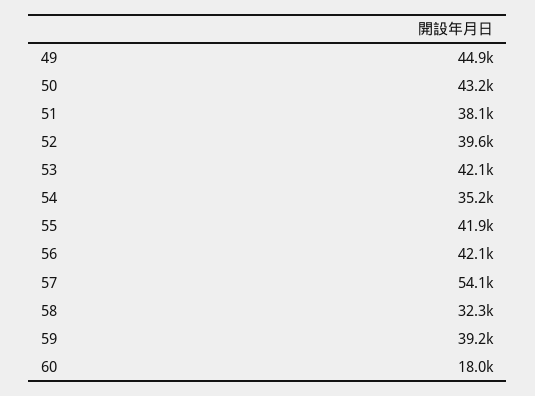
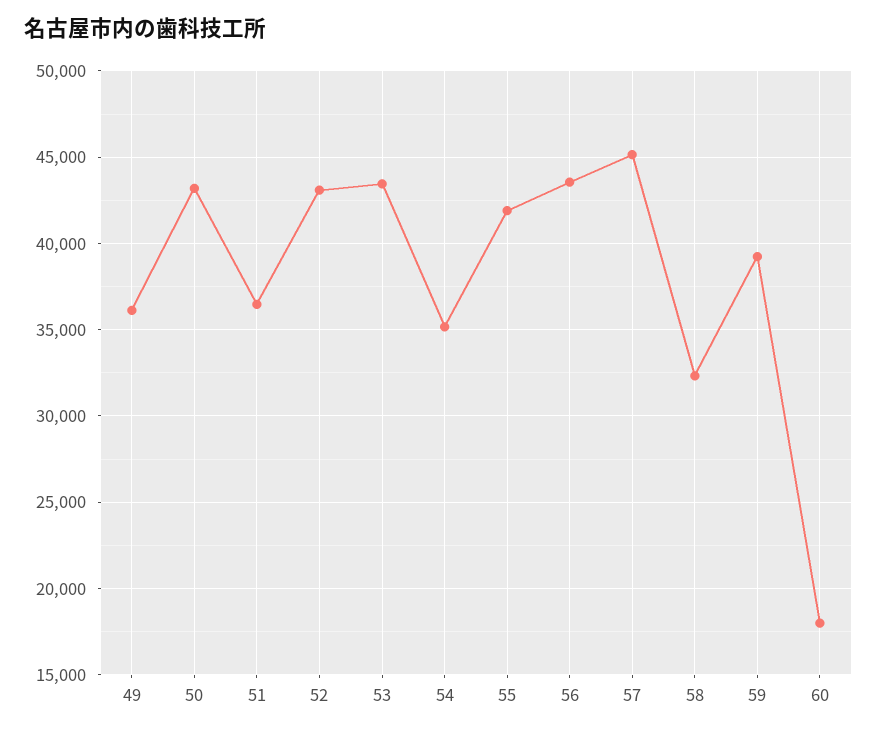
  {
-   "49": 44900,
+   "49": 36000,
    "50": 43200,
-   "51": 38100,
+   "51": 36500,
-   "52": 39600,
+   "52": 43000,
-   "53": 42100,
+   "53": 43500,
    "54": 35200,
    "55": 41900,
-   "56": 42100,
+   "56": 43500,
-   "57": 54100,
+   "57": 45000,
    "58": 32300,
    "59": 39200,
    "60": 18000
  }

